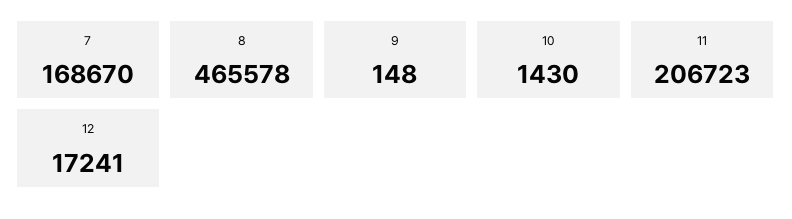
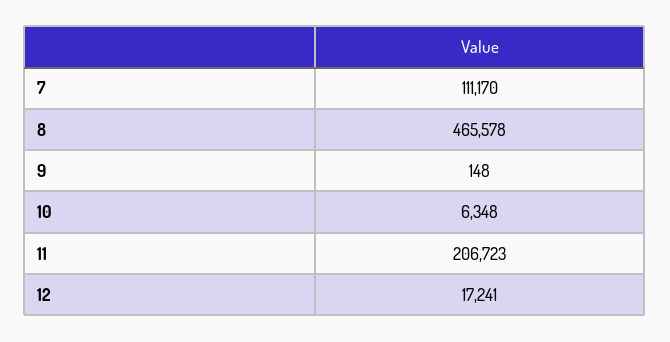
  {
-   "7": 168670,
+   "7": 111170,
    "8": 465578,
    "9": 148,
-   "10": 1430,
+   "10": 6348,
    "11": 206723,
    "12": 17241
  }

